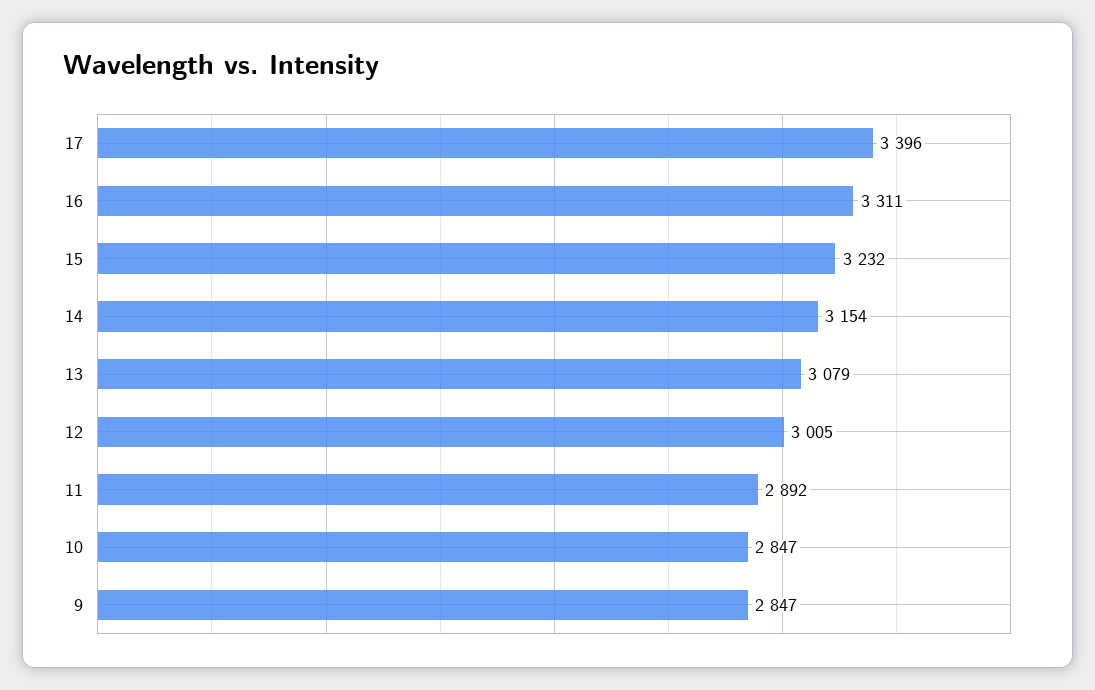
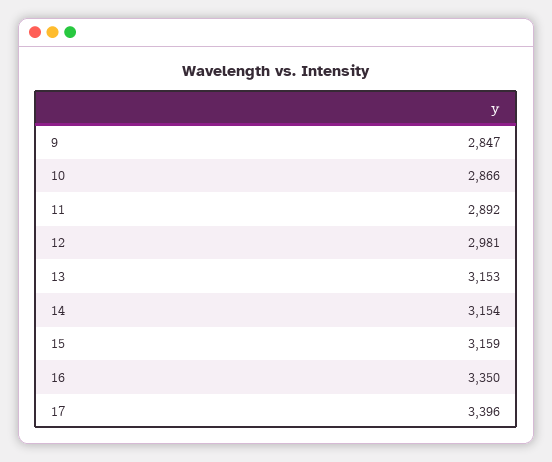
  {
    "17": 3396,
-   "16": 3311,
+   "16": 3350,
-   "15": 3232,
+   "15": 3159,
    "14": 3154,
-   "13": 3079,
+   "13": 3153,
-   "12": 3005,
+   "12": 2981,
    "11": 2892,
-   "10": 2847,
+   "10": 2866,
    "9": 2847
  }

